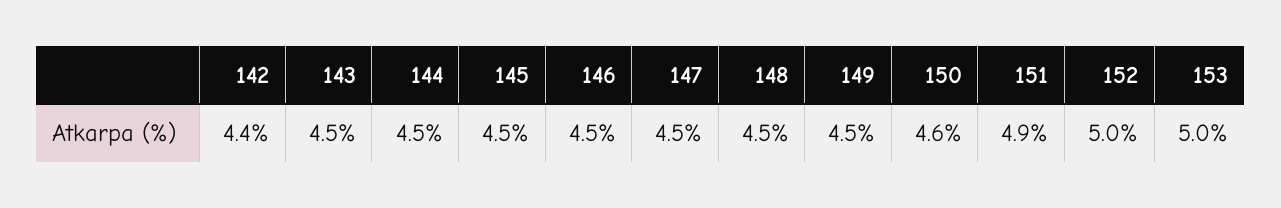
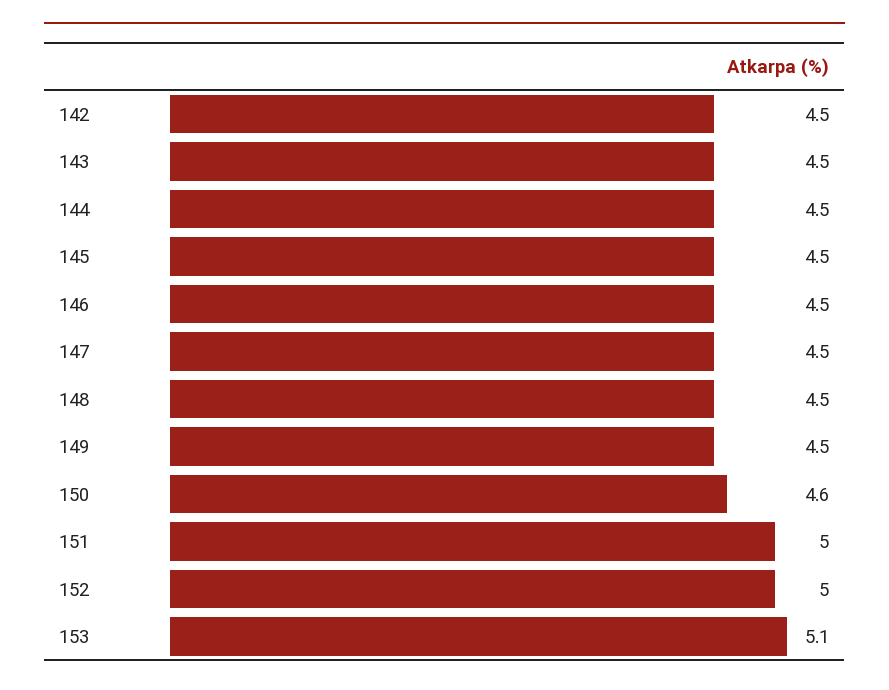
  {
-   "142": 4.4,
+   "142": 4.5,
    "143": 4.5,
    "144": 4.5,
    "145": 4.5,
    "146": 4.5,
    "147": 4.5,
    "148": 4.5,
    "149": 4.5,
    "150": 4.6,
-   "151": 4.9,
+   "151": 5,
    "152": 5,
-   "153": 5
+   "153": 5.1
  }

